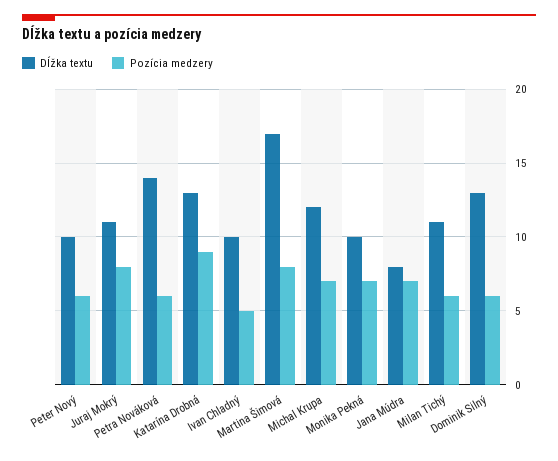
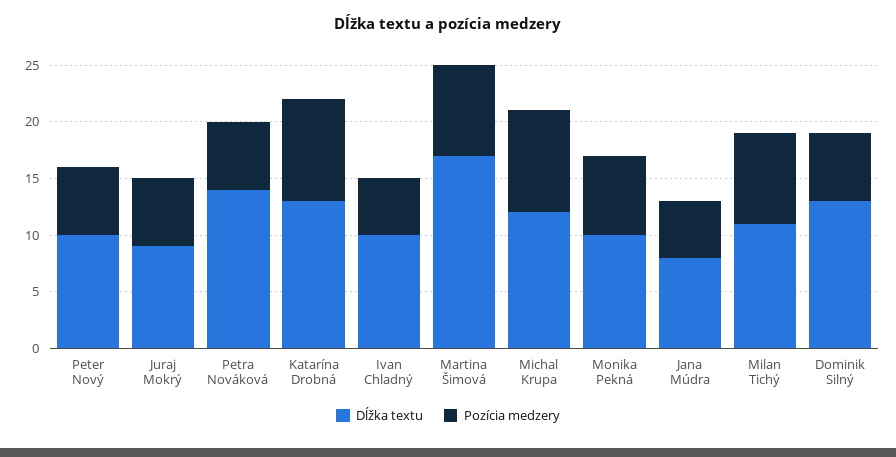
  {
    "Dĺžka textu": {
      "Peter Nový": 10,
-     "Juraj Mokrý": 11,
+     "Juraj Mokrý": 9,
      "Petra Nováková": 14,
      "Katarína Drobná": 13,
      "Ivan Chladný": 10,
      "Martina Šimová": 17,
      "Michal Krupa": 12,
      "Monika Pekná": 10,
      "Jana Múdra": 8,
      "Milan Tichý": 11,
      "Dominik Silný": 13
    },
    "Pozícia medzery": {
      "Peter Nový": 6,
-     "Juraj Mokrý": 8,
+     "Juraj Mokrý": 6,
      "Petra Nováková": 6,
      "Katarína Drobná": 9,
      "Ivan Chladný": 5,
      "Martina Šimová": 8,
-     "Michal Krupa": 7,
+     "Michal Krupa": 9,
      "Monika Pekná": 7,
-     "Jana Múdra": 7,
+     "Jana Múdra": 5,
-     "Milan Tichý": 6,
+     "Milan Tichý": 8,
      "Dominik Silný": 6
    }
  }

